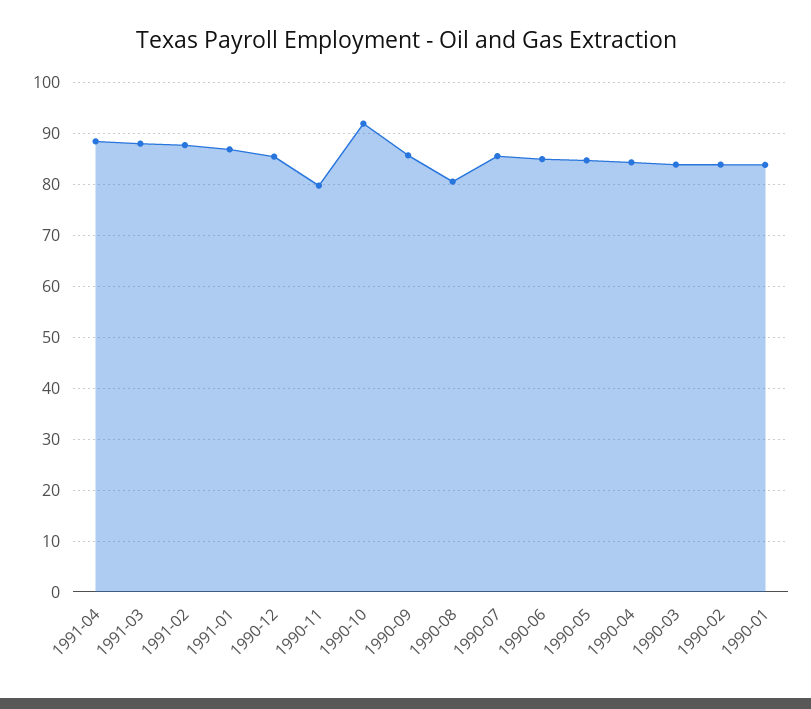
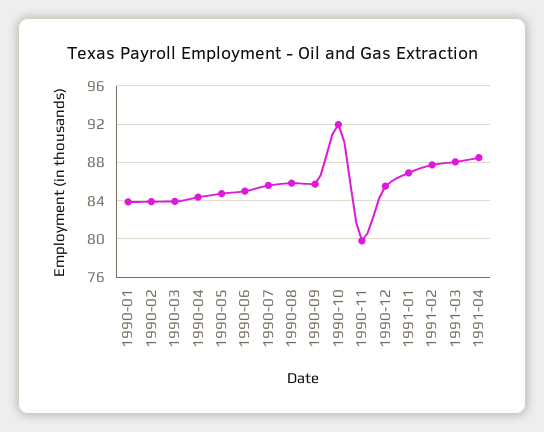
  {
    "1991-04": 88,
    "1991-03": 88,
    "1991-02": 88,
    "1991-01": 87,
    "1990-12": 86,
    "1990-11": 80,
    "1990-10": 92,
    "1990-09": 86,
-   "1990-08": 80,
+   "1990-08": 86,
    "1990-07": 86,
    "1990-06": 85,
    "1990-05": 85,
    "1990-04": 84,
    "1990-03": 84,
    "1990-02": 84,
    "1990-01": 84
  }

